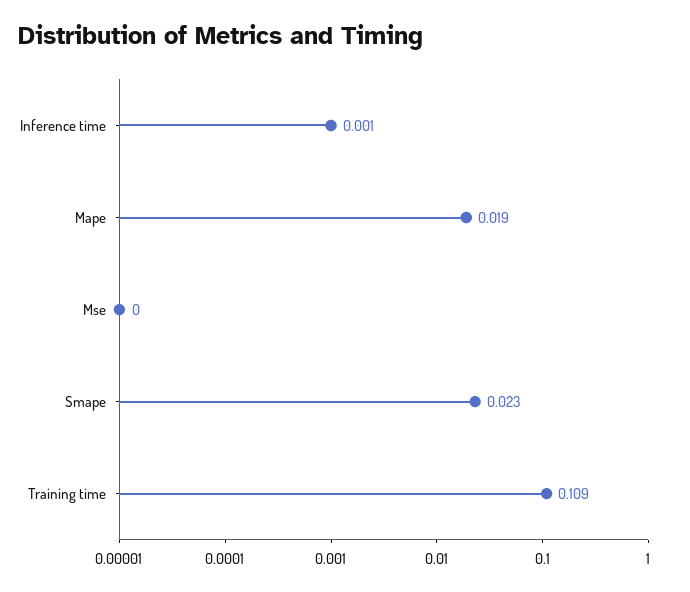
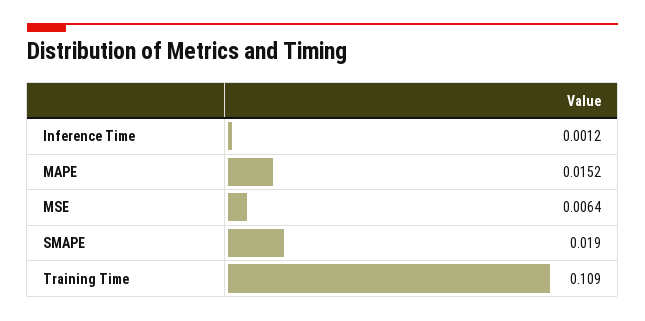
  {
    "Inference time": 0.0012,
-   "Mape": 0.019,
+   "Mape": 0.0152,
-   "Mse": 0,
+   "Mse": 0.0064,
-   "Smape": 0.023,
+   "Smape": 0.019,
    "Training time": 0.109
  }

